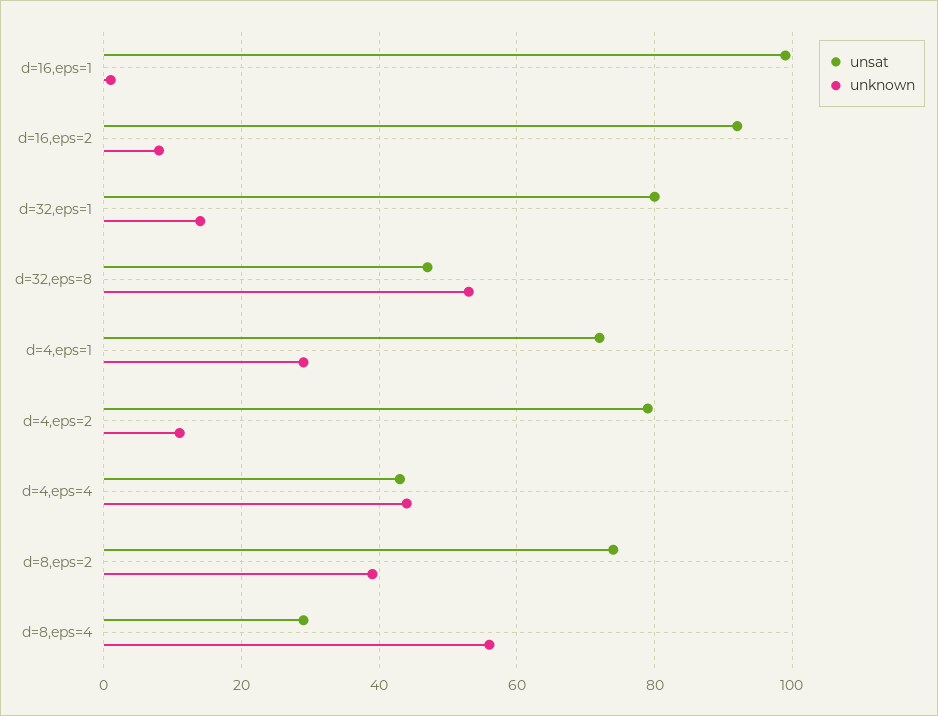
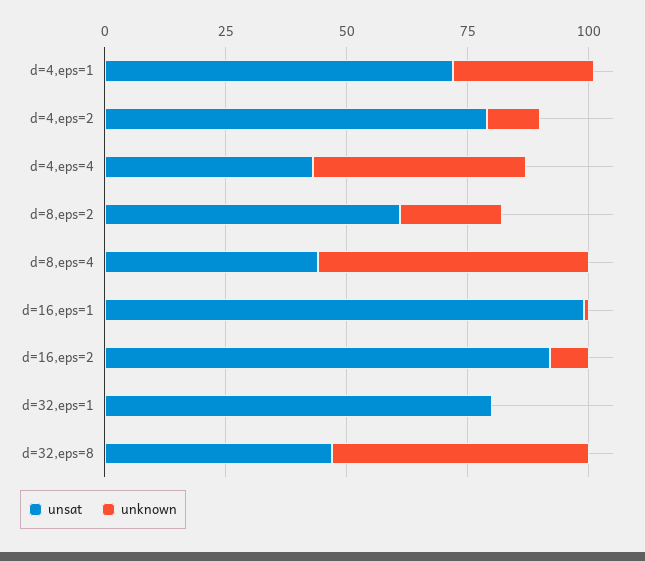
  {
    "unsat": {
      "d=16,eps=1": 100,
      "d=16,eps=2": 90,
      "d=32,eps=1": 80,
      "d=32,eps=8": 45,
      "d=4,eps=1": 70,
      "d=4,eps=2": 80,
      "d=4,eps=4": 45,
-     "d=8,eps=2": 75,
+     "d=8,eps=2": 60,
-     "d=8,eps=4": 30
+     "d=8,eps=4": 45
    },
    "unknown": {
      "d=16,eps=1": 0,
      "d=16,eps=2": 10,
-     "d=32,eps=1": 15,
+     "d=32,eps=1": 0,
      "d=32,eps=8": 55,
      "d=4,eps=1": 30,
      "d=4,eps=2": 10,
      "d=4,eps=4": 45,
-     "d=8,eps=2": 40,
+     "d=8,eps=2": 20,
      "d=8,eps=4": 55
    }
  }

